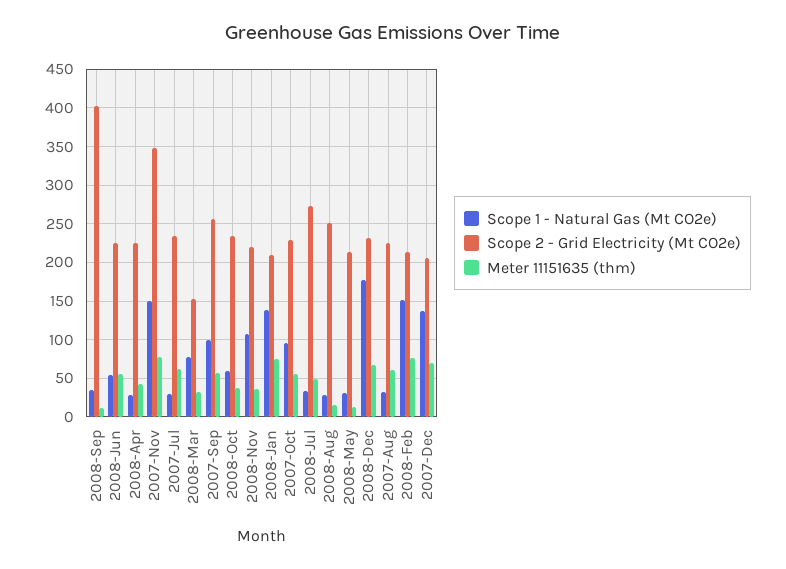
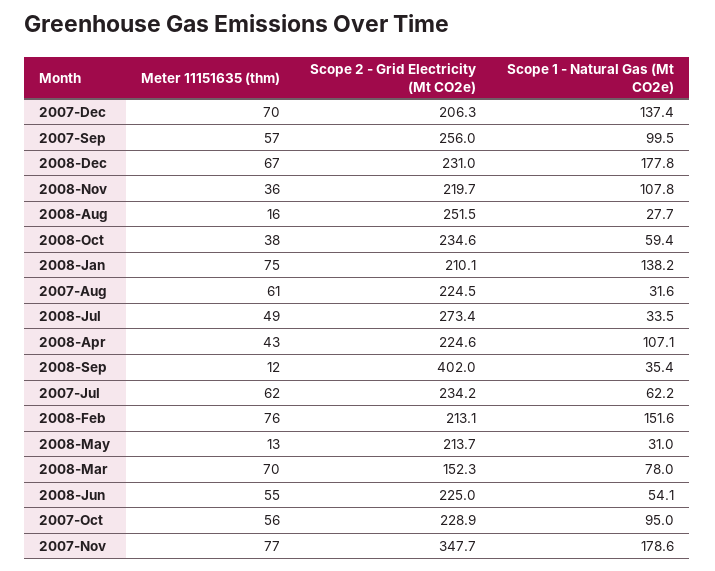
  {
    "Scope 1 - Natural Gas (Mt CO2e)": {
      "2008-Sep": 35.4,
      "2008-Jun": 54.1,
-     "2008-Apr": 30,
+     "2008-Apr": 107.1,
-     "2007-Nov": 150,
+     "2007-Nov": 178.6,
-     "2007-Jul": 30,
+     "2007-Jul": 62.2,
      "2008-Mar": 78,
      "2007-Sep": 99.5,
      "2008-Oct": 59.4,
      "2008-Nov": 107.8,
      "2008-Jan": 138.2,
      "2007-Oct": 95,
      "2008-Jul": 33.5,
      "2008-Aug": 27.7,
      "2008-May": 31,
      "2008-Dec": 177.8,
      "2007-Aug": 31.6,
      "2008-Feb": 151.6,
      "2007-Dec": 137.4
    },
    "Scope 2 - Grid Electricity (Mt CO2e)": {
      "2008-Sep": 402,
      "2008-Jun": 225,
      "2008-Apr": 224.6,
      "2007-Nov": 347.7,
      "2007-Jul": 234.2,
      "2008-Mar": 152.3,
      "2007-Sep": 256,
      "2008-Oct": 234.6,
      "2008-Nov": 219.7,
      "2008-Jan": 210.1,
      "2007-Oct": 228.9,
      "2008-Jul": 273.4,
      "2008-Aug": 251.5,
      "2008-May": 213.7,
      "2008-Dec": 231,
      "2007-Aug": 224.5,
      "2008-Feb": 213.1,
      "2007-Dec": 206.3
    },
    "Meter 11151635 (thm)": {
      "2008-Sep": 12,
      "2008-Jun": 55,
      "2008-Apr": 43,
      "2007-Nov": 77,
      "2007-Jul": 62,
-     "2008-Mar": 30,
+     "2008-Mar": 70,
      "2007-Sep": 57,
      "2008-Oct": 38,
      "2008-Nov": 36,
      "2008-Jan": 75,
      "2007-Oct": 56,
      "2008-Jul": 49,
      "2008-Aug": 16,
      "2008-May": 13,
      "2008-Dec": 67,
      "2007-Aug": 61,
      "2008-Feb": 76,
      "2007-Dec": 70
    }
  }

